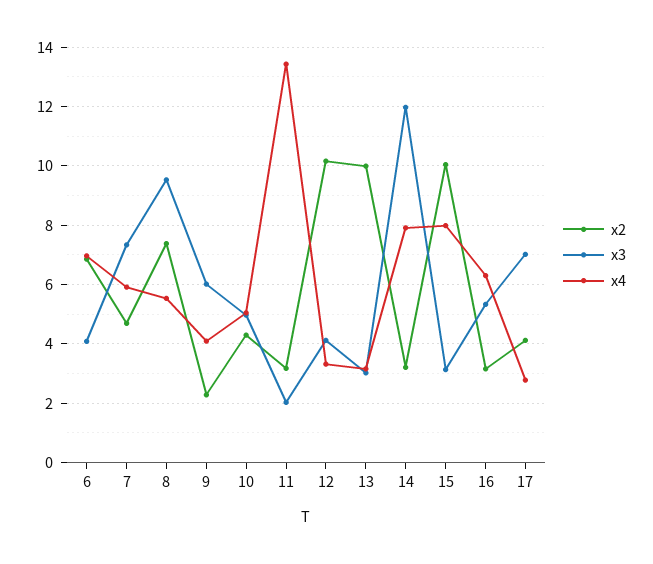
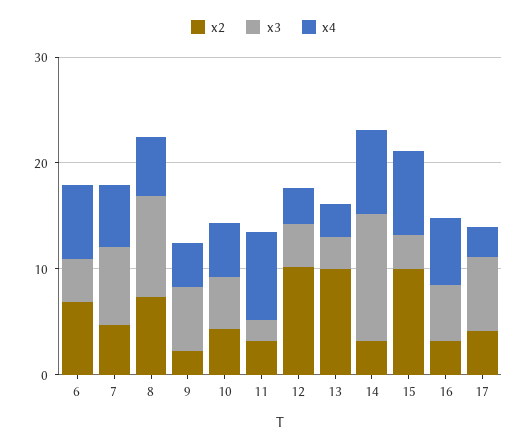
  {
    "x2": {
      "6": 6.75,
      "7": 4.75,
      "8": 7.5,
      "9": 2.25,
      "10": 4.25,
      "11": 3.25,
      "12": 10.25,
      "13": 10,
      "14": 3.25,
      "15": 10,
      "16": 3.25,
      "17": 4
    },
    "x3": {
      "6": 4,
      "7": 7.25,
      "8": 9.5,
      "9": 6,
      "10": 5,
      "11": 2,
      "12": 4,
      "13": 3,
      "14": 12,
      "15": 3.25,
      "16": 5.25,
      "17": 7
    },
    "x4": {
      "6": 7,
      "7": 6,
      "8": 5.5,
      "9": 4,
      "10": 5,
-     "11": 13.5,
+     "11": 8,
      "12": 3.25,
      "13": 3.25,
      "14": 8,
      "15": 8,
      "16": 6.25,
      "17": 2.75
    }
  }

